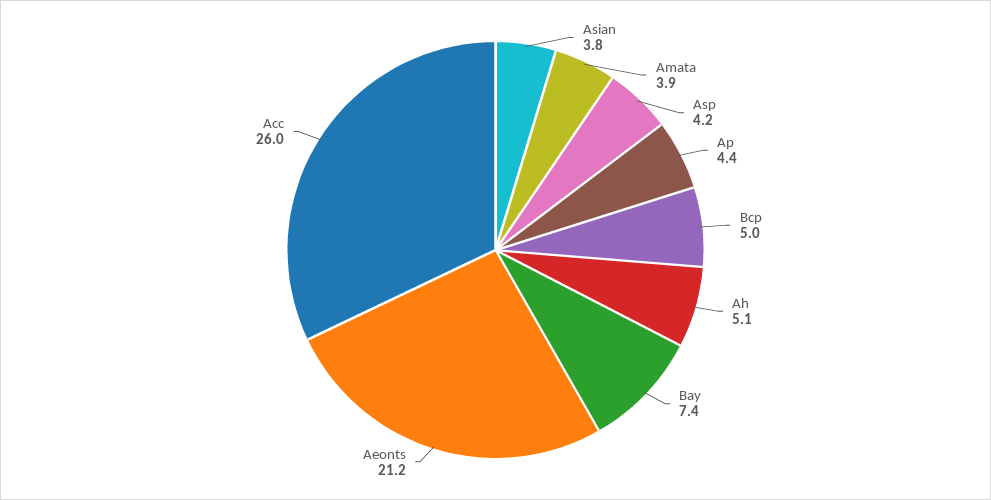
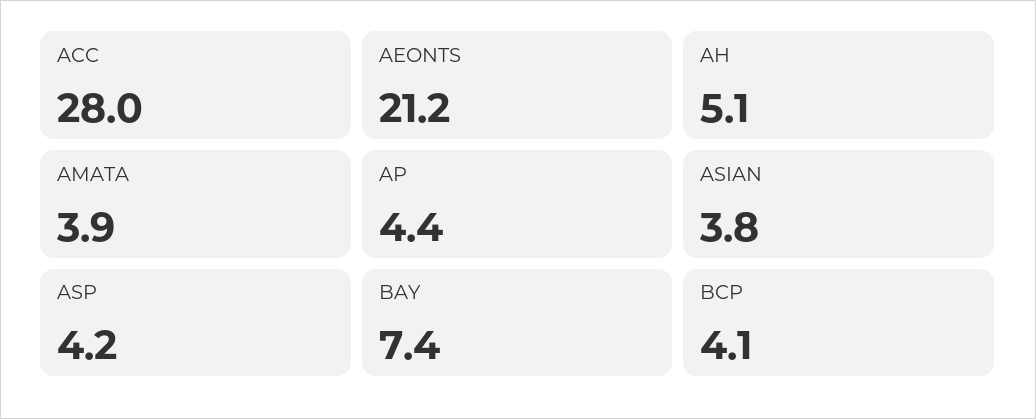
  {
    "Asian": 3.8,
    "Amata": 3.9,
    "Asp": 4.2,
    "Ap": 4.4,
-   "Bcp": 5,
+   "Bcp": 4.1,
    "Ah": 5.1,
    "Bay": 7.4,
    "Aeonts": 21.2,
-   "Acc": 26
+   "Acc": 28
  }

